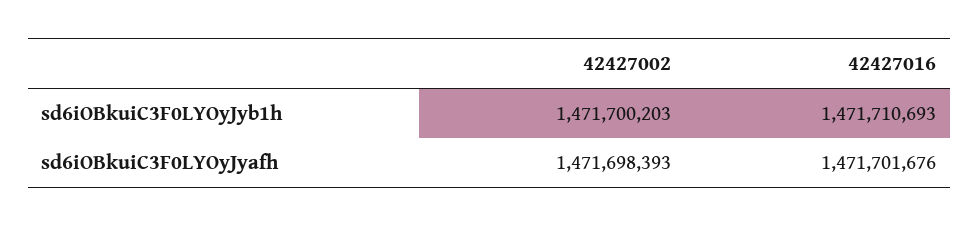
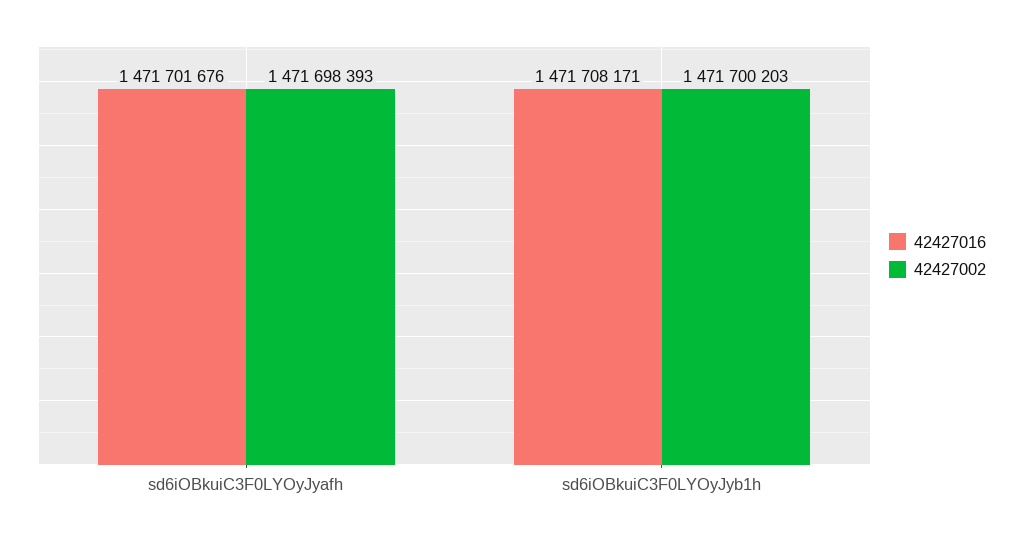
  {
    "42427002": {
      "sd6iOBkuiC3F0LYOyJyb1h": 1471700203,
      "sd6iOBkuiC3F0LYOyJyafh": 1471698393
    },
    "42427016": {
-     "sd6iOBkuiC3F0LYOyJyb1h": 1471710693,
+     "sd6iOBkuiC3F0LYOyJyb1h": 1471708171,
      "sd6iOBkuiC3F0LYOyJyafh": 1471701676
    }
  }

